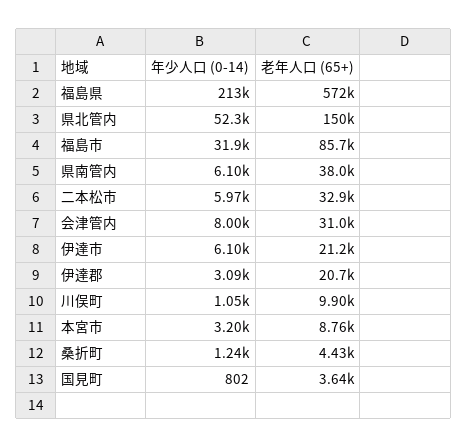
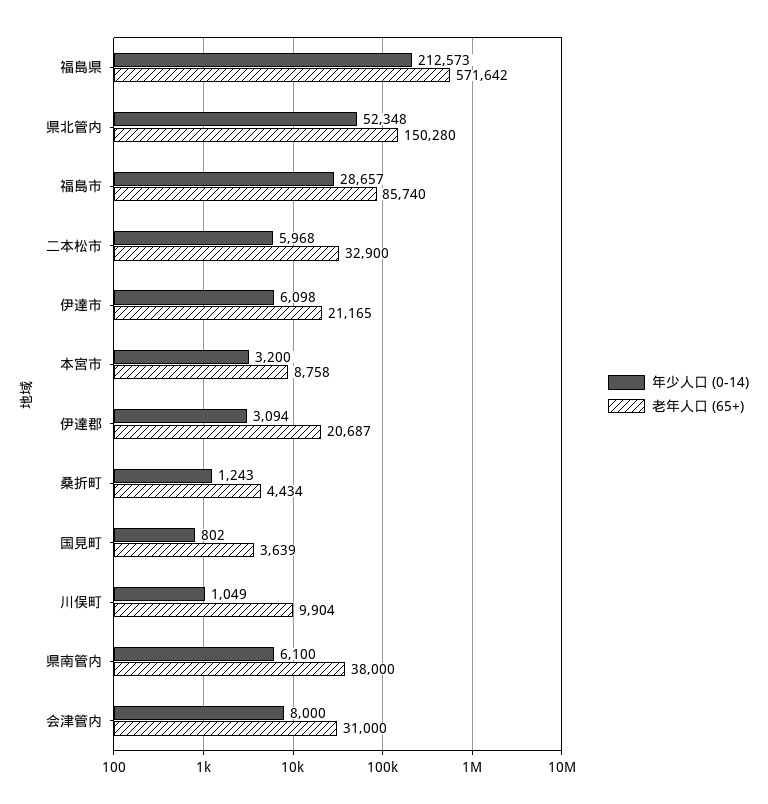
  {
    "年少人口 (0-14)": {
      "福島県": 212573,
      "県北管内": 52348,
-     "福島市": 31900,
+     "福島市": 28657,
      "県南管内": 6100,
      "二本松市": 5968,
      "会津管内": 8000,
      "伊達市": 6098,
      "伊達郡": 3094,
      "川俣町": 1049,
      "本宮市": 3200,
      "桑折町": 1243,
      "国見町": 802
    },
    "老年人口 (65+)": {
      "福島県": 571642,
      "県北管内": 150280,
      "福島市": 85740,
      "県南管内": 38000,
      "二本松市": 32900,
      "会津管内": 31000,
      "伊達市": 21165,
      "伊達郡": 20687,
      "川俣町": 9904,
      "本宮市": 8758,
      "桑折町": 4434,
      "国見町": 3639
    }
  }

